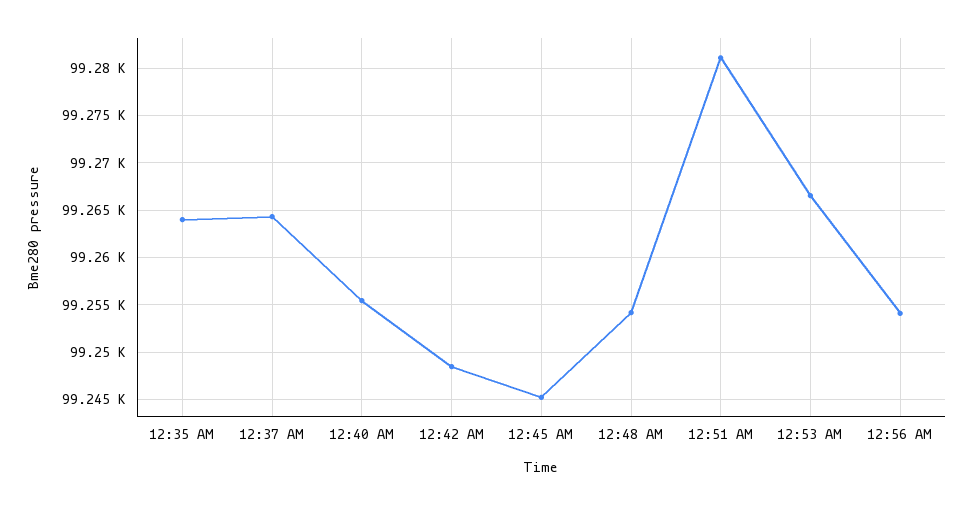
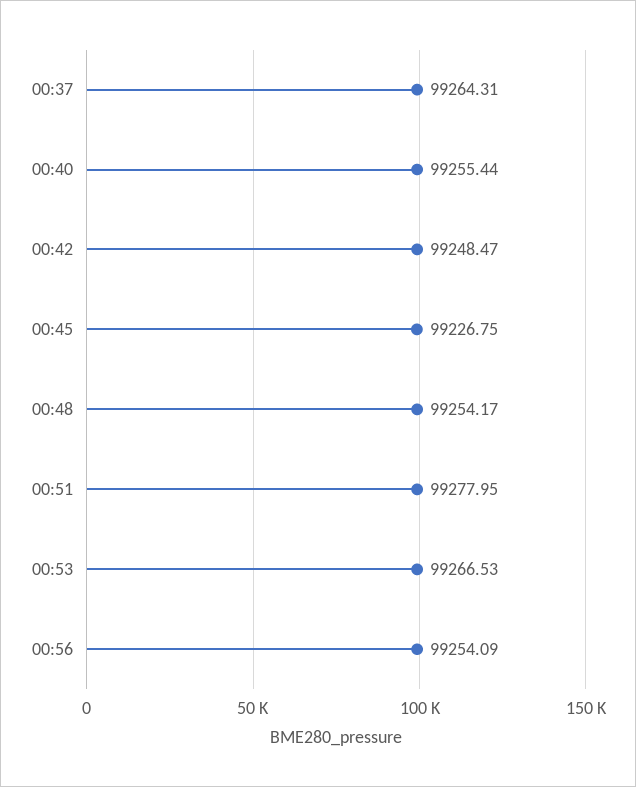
  {
-   "12:35 AM": 99264,
    "12:37 AM": 99264.31,
    "12:40 AM": 99255.44,
    "12:42 AM": 99248.47,
-   "12:45 AM": 99245,
+   "12:45 AM": 99226.75,
    "12:48 AM": 99254.17,
-   "12:51 AM": 99281,
+   "12:51 AM": 99277.95,
    "12:53 AM": 99266.53,
    "12:56 AM": 99254.09
  }

